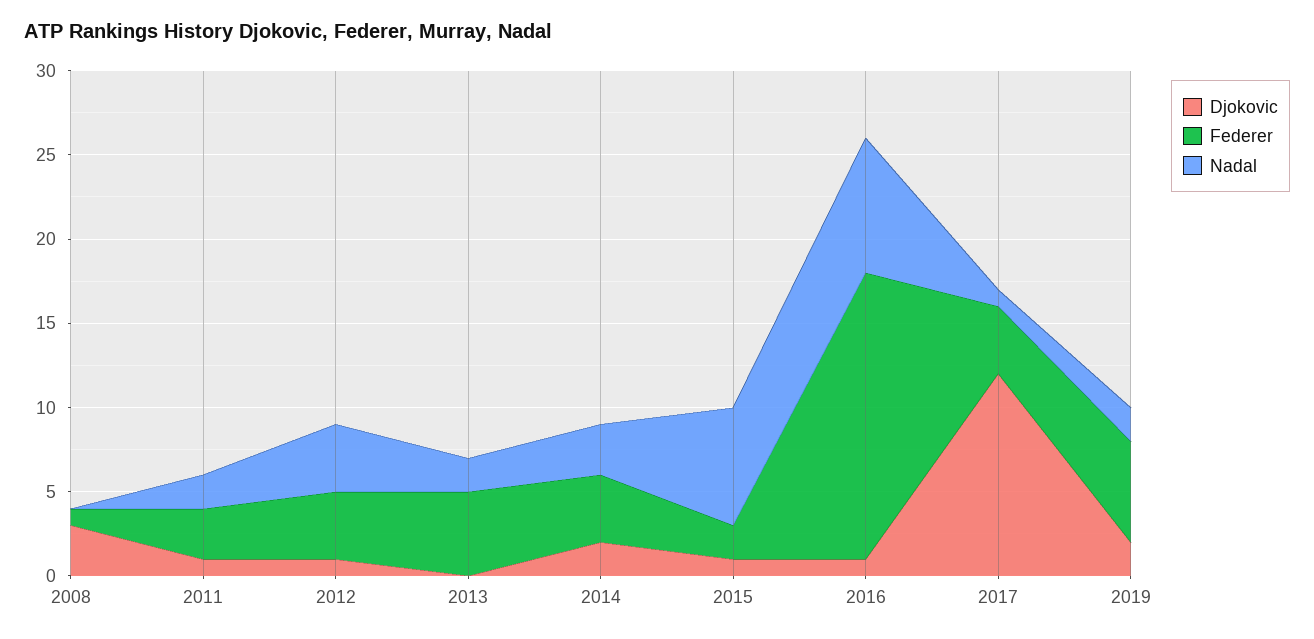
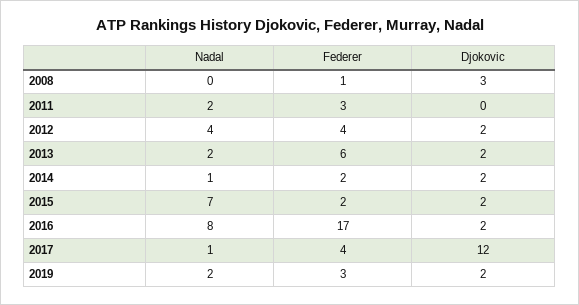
  {
    "Djokovic": {
      "2008": 3,
-     "2011": 1,
+     "2011": 0,
-     "2012": 1,
+     "2012": 2,
-     "2013": 0,
+     "2013": 2,
      "2014": 2,
-     "2015": 1,
+     "2015": 2,
-     "2016": 1,
+     "2016": 2,
      "2017": 12,
      "2019": 2
    },
    "Federer": {
      "2008": 1,
      "2011": 3,
      "2012": 4,
-     "2013": 5,
+     "2013": 6,
-     "2014": 4,
+     "2014": 2,
      "2015": 2,
      "2016": 17,
      "2017": 4,
-     "2019": 6
+     "2019": 3
    },
    "Nadal": {
      "2008": 0,
      "2011": 2,
      "2012": 4,
      "2013": 2,
-     "2014": 3,
+     "2014": 1,
      "2015": 7,
      "2016": 8,
      "2017": 1,
      "2019": 2
    }
  }

